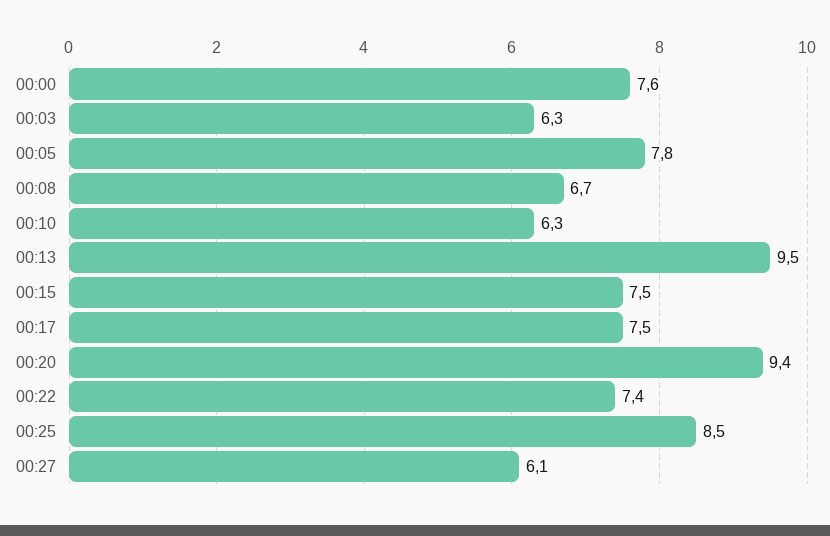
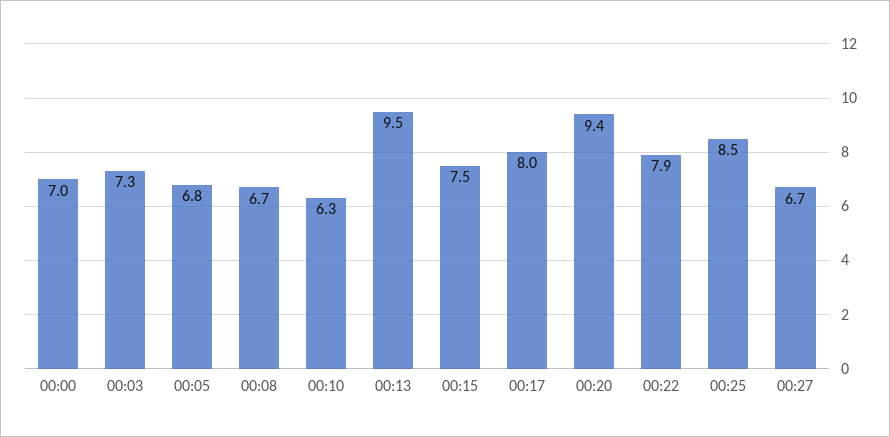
  {
-   "00:00": 7.6,
+   "00:00": 7,
-   "00:03": 6.3,
+   "00:03": 7.3,
-   "00:05": 7.8,
+   "00:05": 6.8,
    "00:08": 6.7,
    "00:10": 6.3,
    "00:13": 9.5,
    "00:15": 7.5,
-   "00:17": 7.5,
+   "00:17": 8,
    "00:20": 9.4,
-   "00:22": 7.4,
+   "00:22": 7.9,
    "00:25": 8.5,
-   "00:27": 6.1
+   "00:27": 6.7
  }

